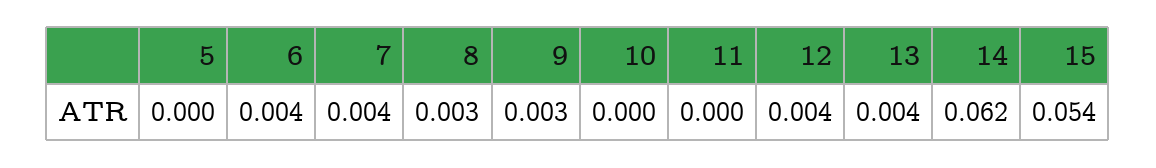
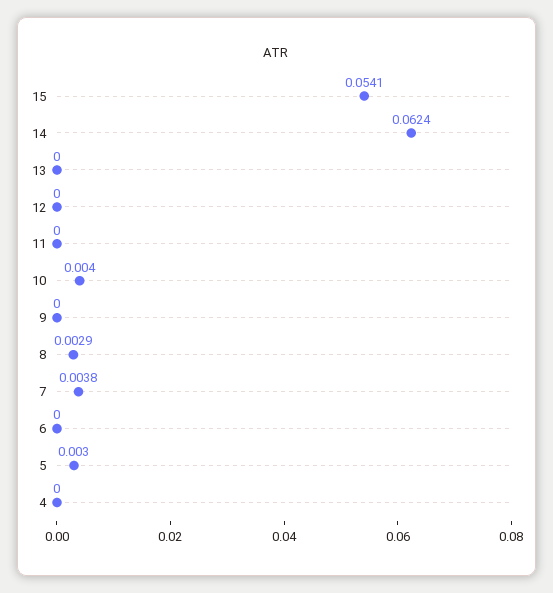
  {
-   "5": 0,
+   "5": 0.003,
-   "6": 0.004,
+   "6": 0,
    "7": 0.0038,
    "8": 0.0029,
-   "9": 0.003,
+   "9": 0,
-   "10": 0,
+   "10": 0.004,
    "11": 0,
-   "12": 0.004,
+   "12": 0,
-   "13": 0.004,
+   "13": 0,
    "14": 0.0624,
-   "15": 0.0541
+   "15": 0.0541,
+   "4": 0
  }

